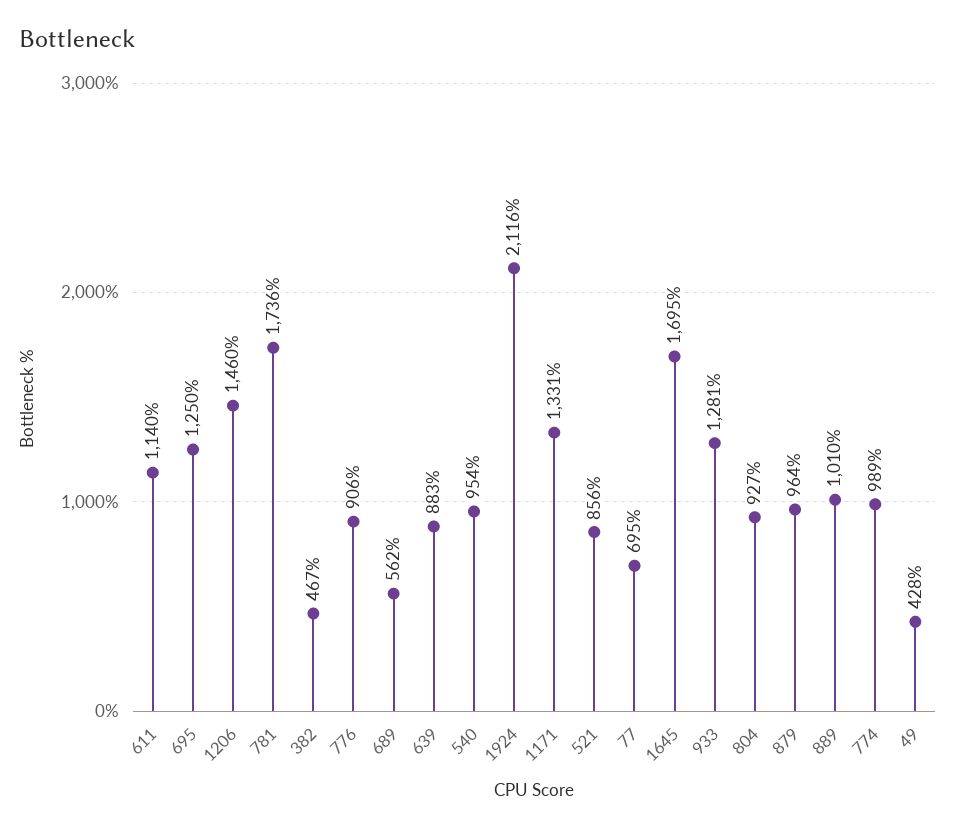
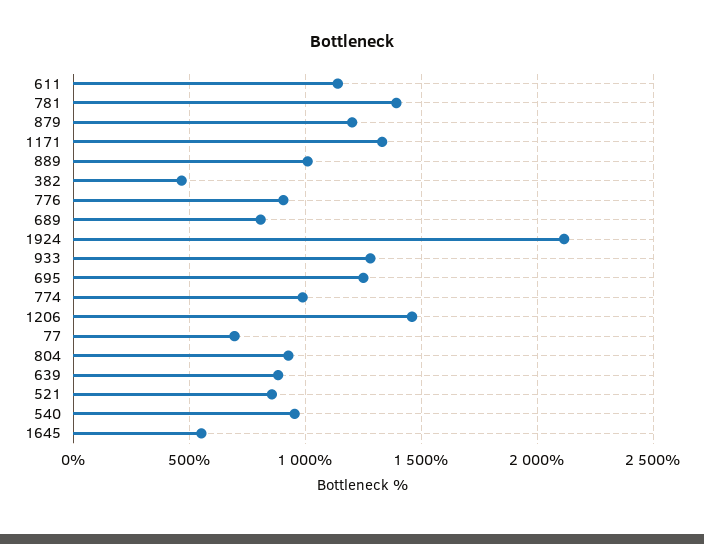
  {
    "611": 1140,
    "695": 1250,
    "1206": 1460,
-   "781": 1736,
+   "781": 1400,
    "382": 467,
    "776": 906,
-   "689": 562,
+   "689": 800,
    "639": 883,
    "540": 954,
    "1924": 2116,
    "1171": 1331,
    "521": 856,
    "77": 695,
-   "1645": 1695,
+   "1645": 550,
    "933": 1281,
    "804": 927,
-   "879": 964,
+   "879": 1200,
    "889": 1010,
-   "774": 989,
+   "774": 989
-   "49": 428
  }

